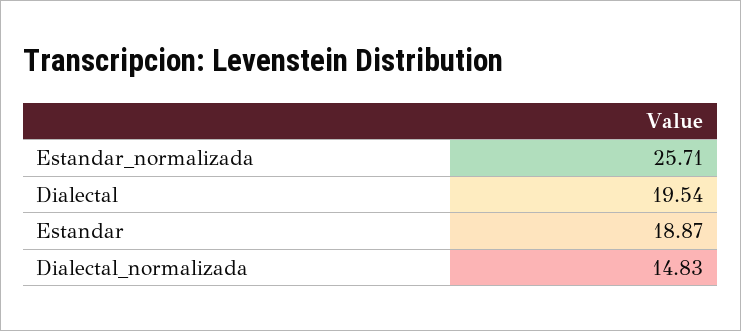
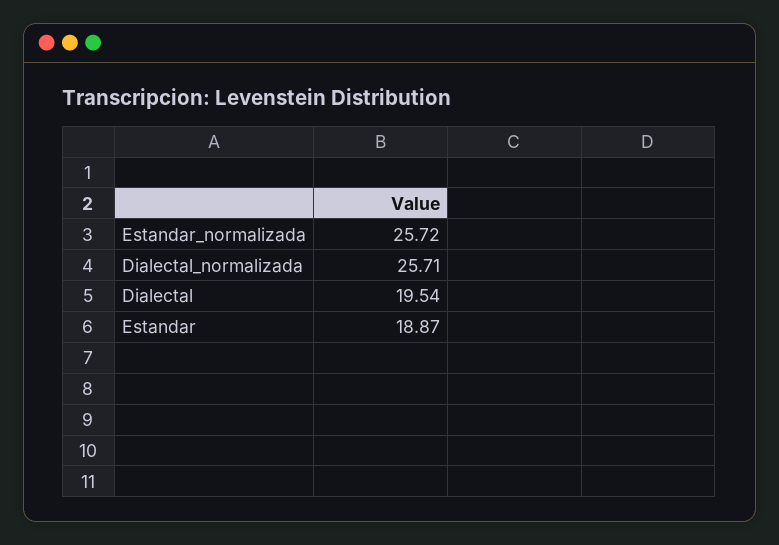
  {
-   "Estandar_normalizada": 25.71,
+   "Estandar_normalizada": 25.72,
    "Dialectal": 19.54,
    "Estandar": 18.87,
-   "Dialectal_normalizada": 14.83
+   "Dialectal_normalizada": 25.71
  }

